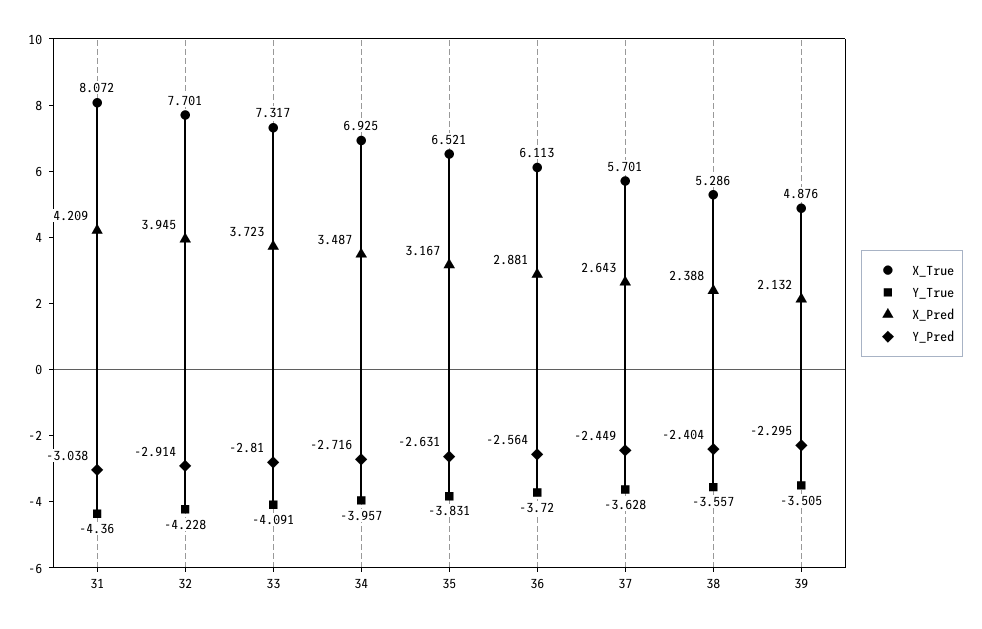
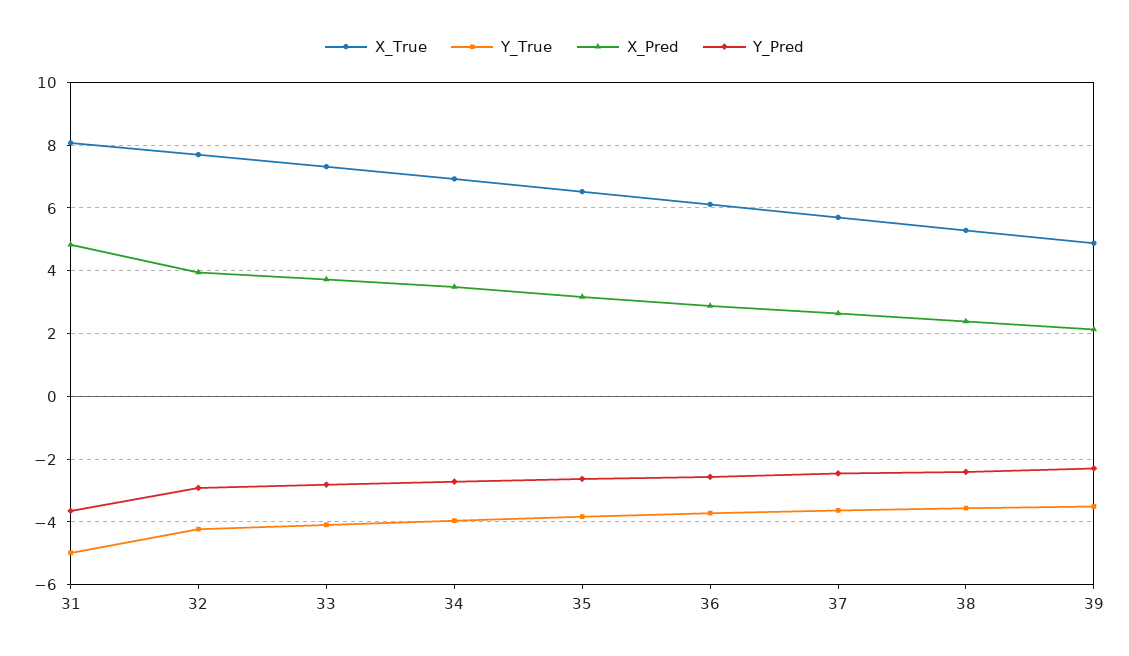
  {
    "X_True": {
      "31": 8.072,
      "32": 7.701,
      "33": 7.317,
      "34": 6.925,
      "35": 6.521,
      "36": 6.113,
      "37": 5.701,
      "38": 5.286,
      "39": 4.876
    },
    "Y_True": {
-     "31": -4.36,
+     "31": -5,
      "32": -4.228,
      "33": -4.091,
      "34": -3.957,
      "35": -3.831,
      "36": -3.72,
      "37": -3.628,
      "38": -3.557,
      "39": -3.505
    },
    "X_Pred": {
-     "31": 4.209,
+     "31": 4.8,
      "32": 3.945,
      "33": 3.723,
      "34": 3.487,
      "35": 3.167,
      "36": 2.881,
      "37": 2.643,
      "38": 2.388,
      "39": 2.132
    },
    "Y_Pred": {
-     "31": -3.038,
+     "31": -3.6,
      "32": -2.914,
      "33": -2.81,
      "34": -2.716,
      "35": -2.631,
      "36": -2.564,
      "37": -2.449,
      "38": -2.404,
      "39": -2.295
    }
  }

